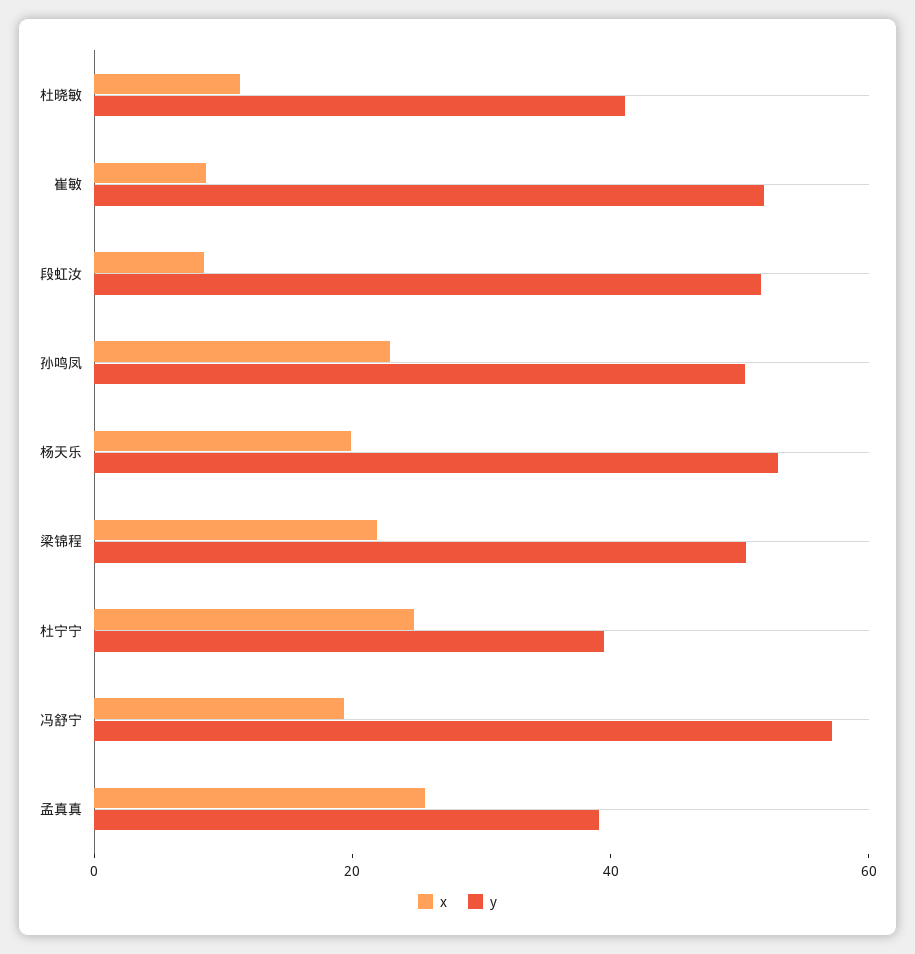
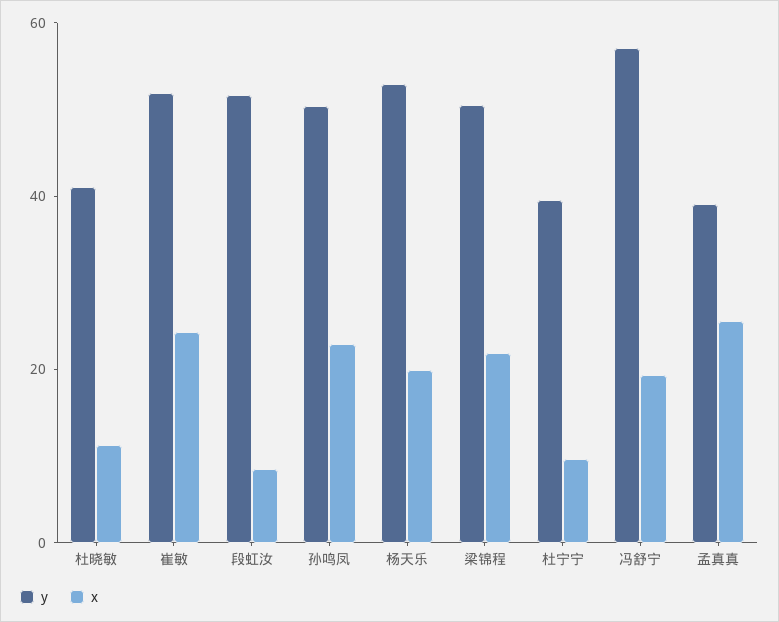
  {
    "x": {
      "杜晓敏": 10,
-     "崔敏": 10,
+     "崔敏": 25,
      "段虹汝": 10,
      "孙鸣凤": 25,
      "杨天乐": 20,
      "梁锦程": 20,
-     "杜宁宁": 25,
+     "杜宁宁": 10,
      "冯舒宁": 20,
      "孟真真": 25
    },
    "y": {
      "杜晓敏": 40,
      "崔敏": 50,
      "段虹汝": 50,
      "孙鸣凤": 50,
      "杨天乐": 55,
      "梁锦程": 50,
      "杜宁宁": 40,
      "冯舒宁": 55,
      "孟真真": 40
    }
  }

